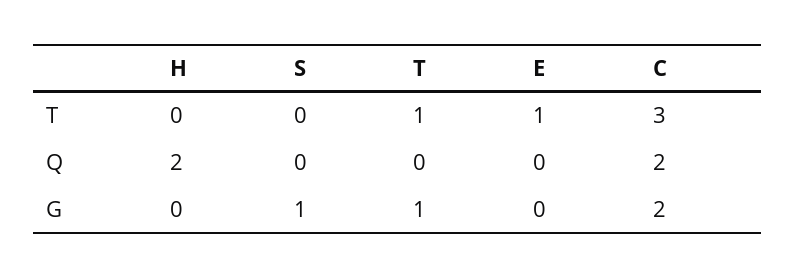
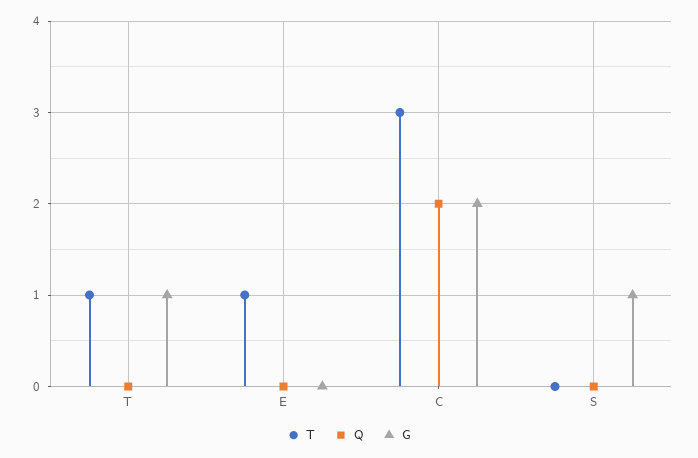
  {
    "T": {
-     "H": 0,
      "S": 0,
      "T": 1,
      "E": 1,
      "C": 3
    },
    "Q": {
-     "H": 2,
      "S": 0,
      "T": 0,
      "E": 0,
      "C": 2
    },
    "G": {
-     "H": 0,
      "S": 1,
      "T": 1,
      "E": 0,
      "C": 2
    }
  }

